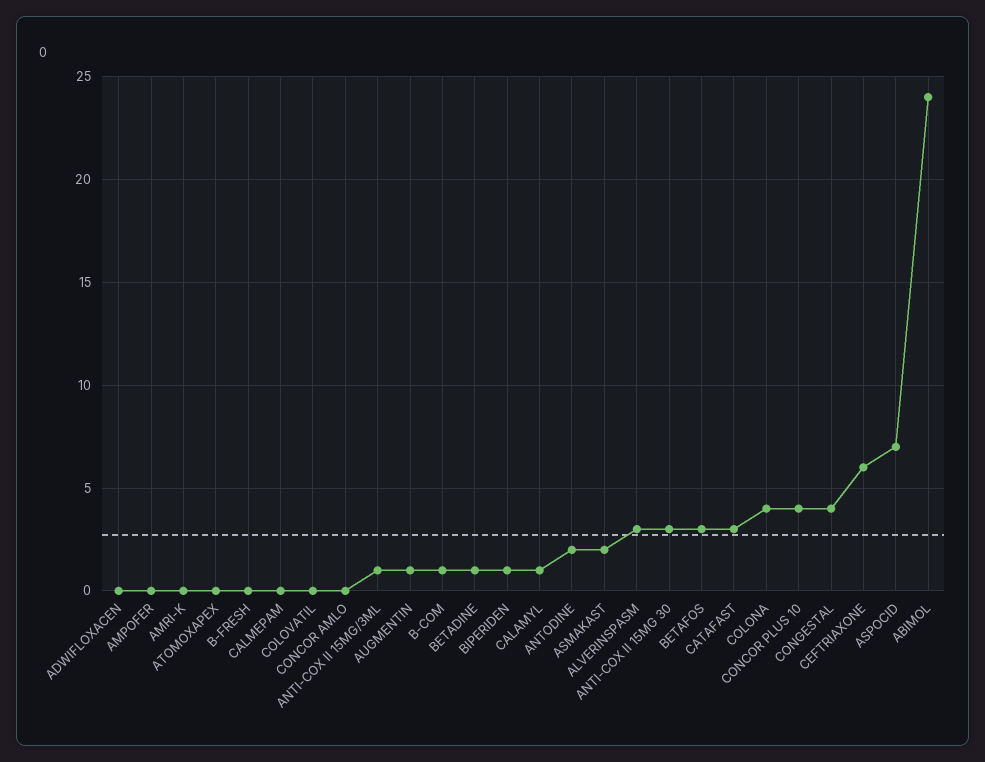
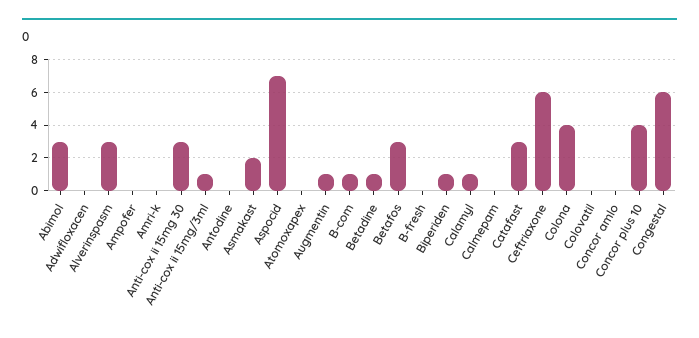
  {
    "ADWIFLOXACEN": 0,
    "AMPOFER": 0,
    "AMRI-K": 0,
    "ATOMOXAPEX": 0,
    "B-FRESH": 0,
    "CALMEPAM": 0,
    "COLOVATIL": 0,
    "CONCOR AMLO": 0,
    "ANTI-COX II 15MG/3ML": 1,
    "AUGMENTIN": 1,
    "B-COM": 1,
    "BETADINE": 1,
    "BIPERIDEN": 1,
    "CALAMYL": 1,
-   "ANTODINE": 2,
+   "ANTODINE": 0,
    "ASMAKAST": 2,
    "ALVERINSPASM": 3,
    "ANTI-COX II 15MG 30": 3,
    "BETAFOS": 3,
    "CATAFAST": 3,
    "COLONA": 4,
    "CONCOR PLUS 10": 4,
-   "CONGESTAL": 4,
+   "CONGESTAL": 6,
    "CEFTRIAXONE": 6,
    "ASPOCID": 7,
-   "ABIMOL": 24
+   "ABIMOL": 3
  }

